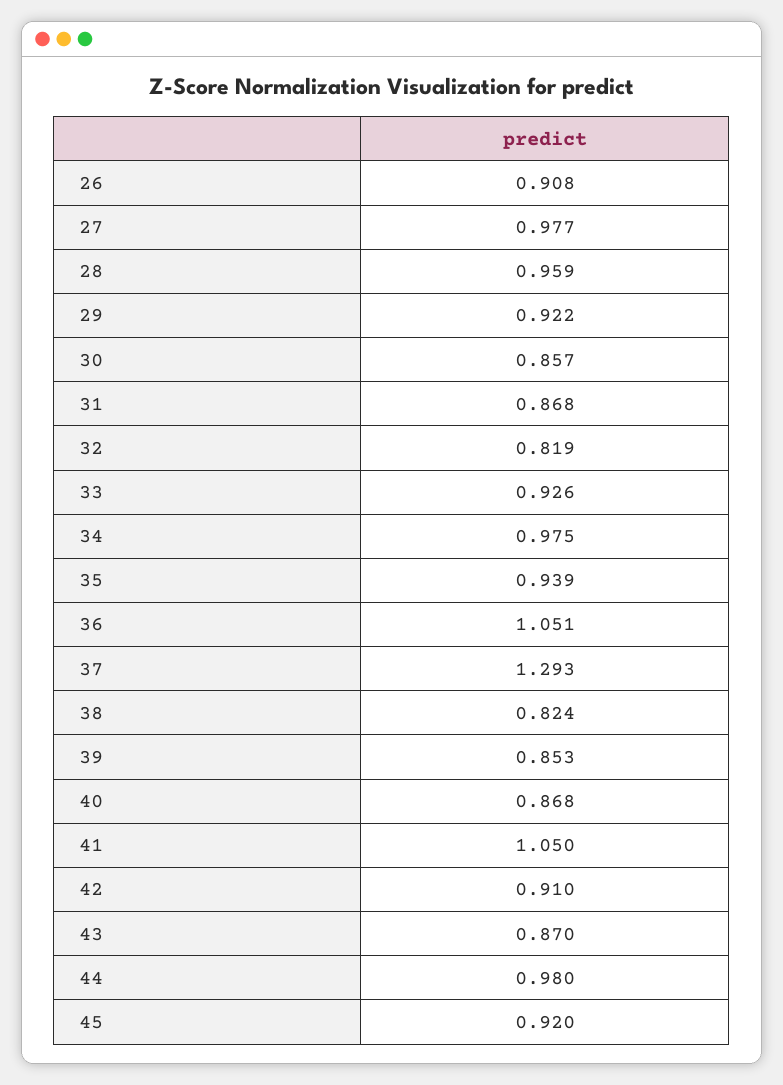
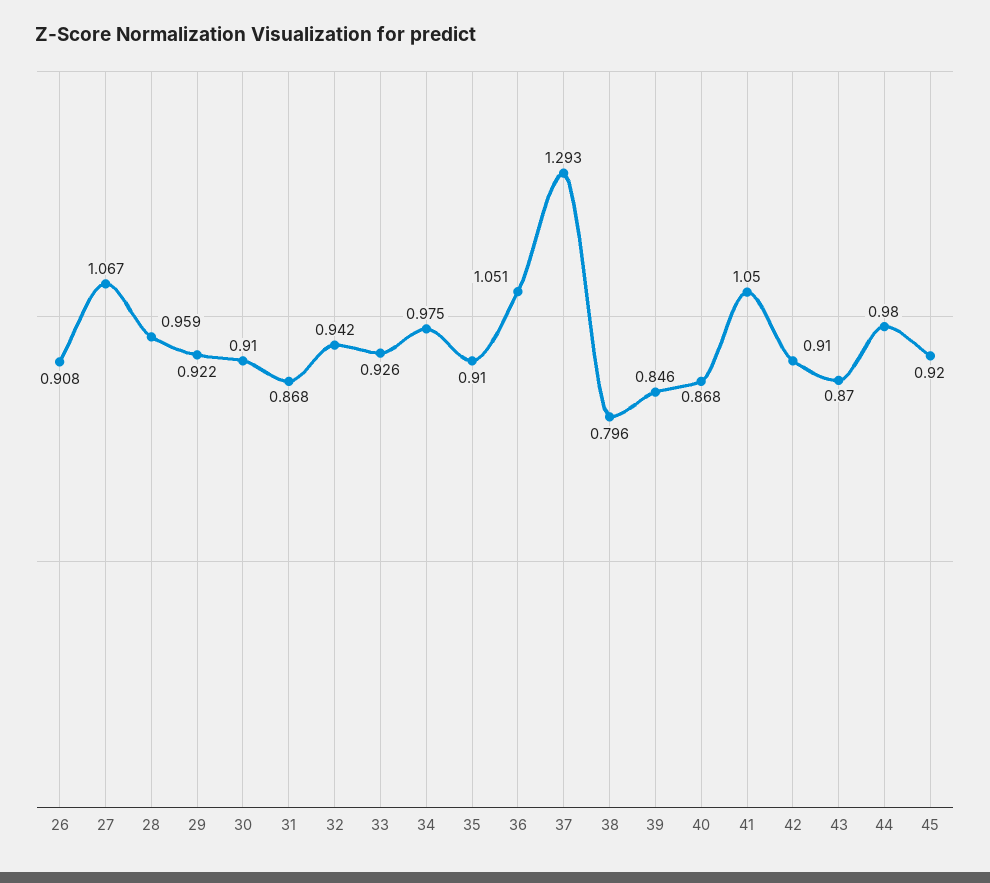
  {
    "26": 0.908,
-   "27": 0.977,
+   "27": 1.067,
    "28": 0.959,
    "29": 0.922,
-   "30": 0.857,
+   "30": 0.91,
    "31": 0.868,
-   "32": 0.819,
+   "32": 0.942,
    "33": 0.926,
    "34": 0.975,
-   "35": 0.939,
+   "35": 0.91,
    "36": 1.051,
    "37": 1.293,
-   "38": 0.824,
+   "38": 0.796,
-   "39": 0.853,
+   "39": 0.846,
    "40": 0.868,
    "41": 1.05,
    "42": 0.91,
    "43": 0.87,
    "44": 0.98,
    "45": 0.92
  }

